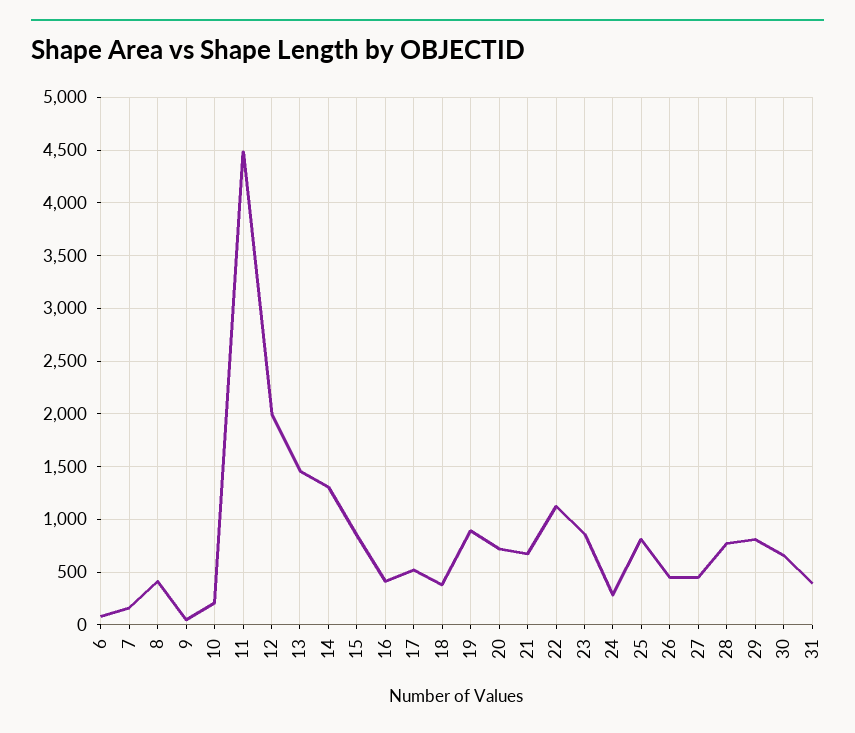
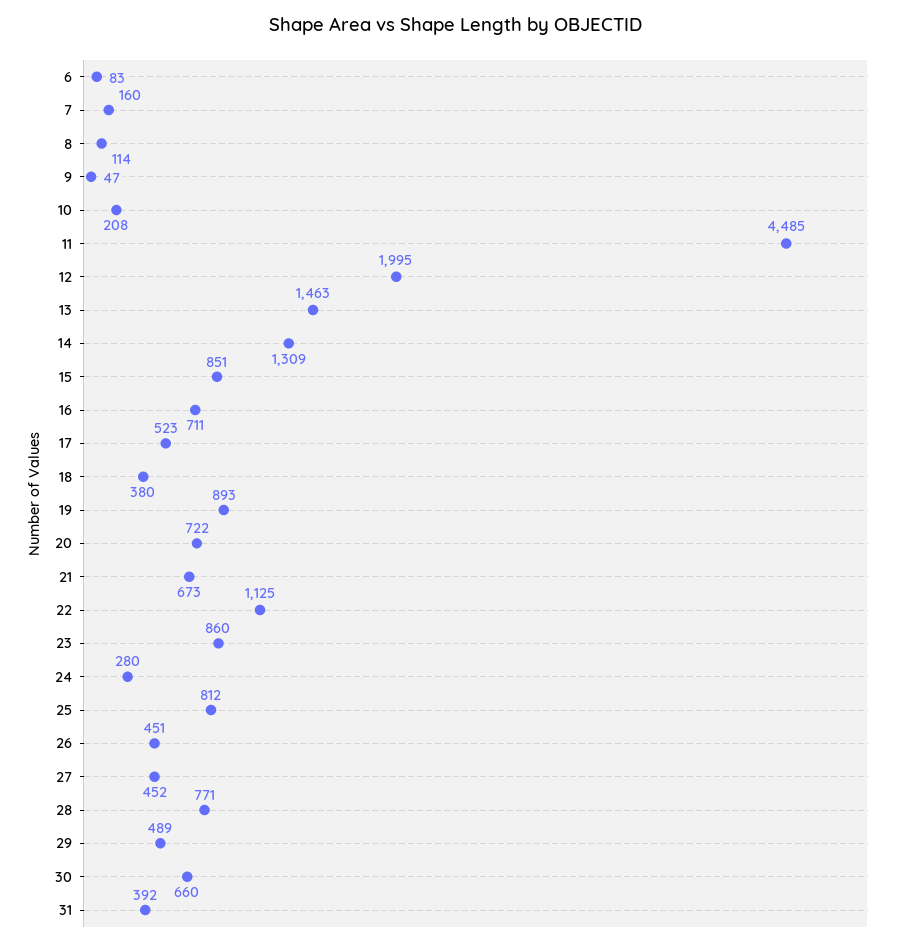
  {
    "6": 83,
    "7": 160,
-   "8": 400,
+   "8": 114,
    "9": 47,
    "10": 208,
    "11": 4485,
    "12": 1995,
    "13": 1463,
    "14": 1309,
    "15": 851,
-   "16": 400,
+   "16": 711,
    "17": 523,
    "18": 380,
    "19": 893,
    "20": 722,
    "21": 673,
    "22": 1125,
    "23": 860,
    "24": 280,
    "25": 812,
    "26": 451,
    "27": 452,
    "28": 771,
-   "29": 800,
+   "29": 489,
    "30": 660,
    "31": 392
  }

